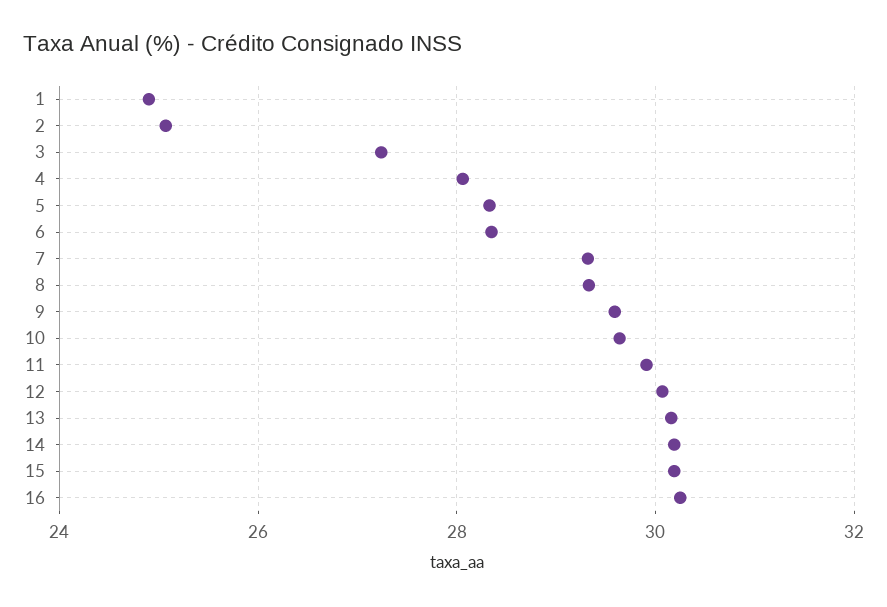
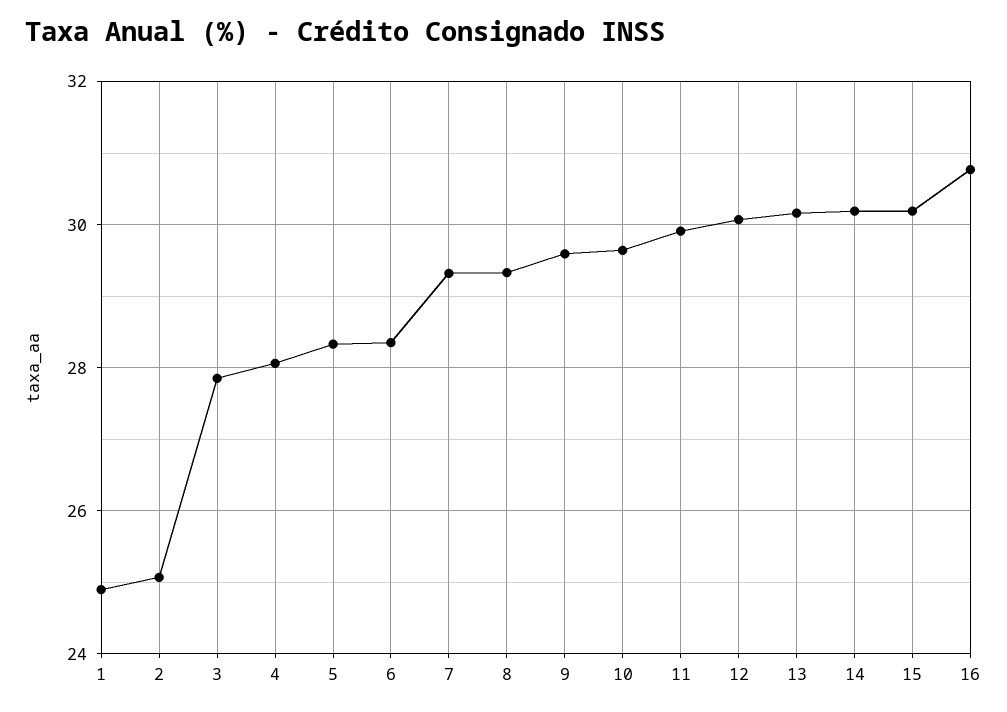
  {
    "1": 25,
    "2": 25,
-   "3": 27.2,
+   "3": 27.8,
    "4": 28,
    "5": 28.4,
    "6": 28.4,
    "7": 29.4,
    "8": 29.4,
    "9": 29.6,
    "10": 29.6,
    "11": 30,
    "12": 30,
    "13": 30.2,
    "14": 30.2,
    "15": 30.2,
-   "16": 30.2
+   "16": 30.8
  }

